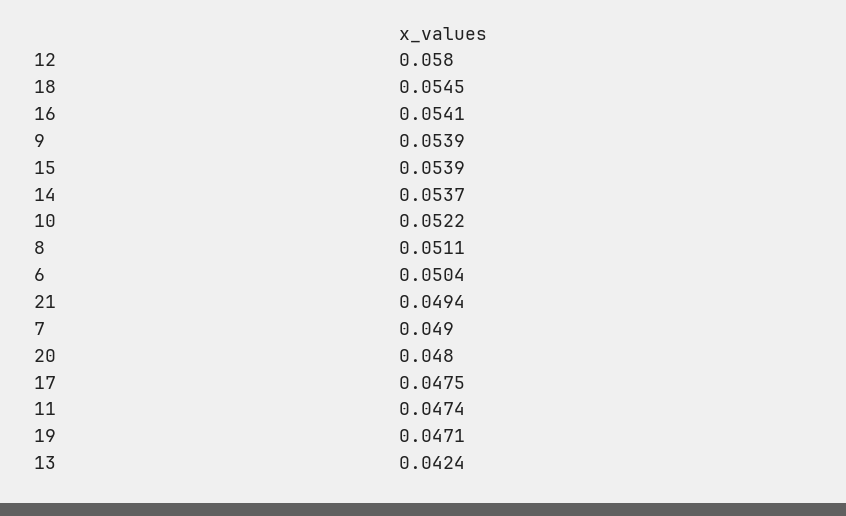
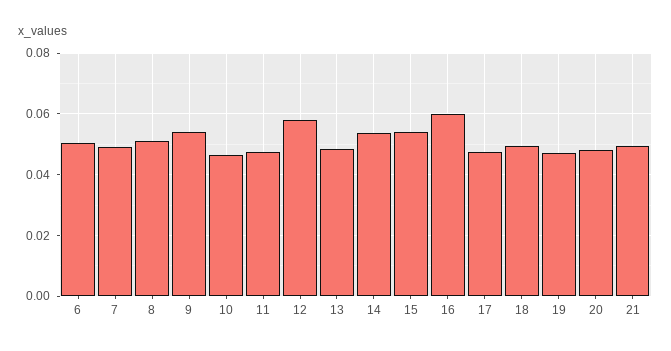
  {
    "12": 0.058,
-   "18": 0.0545,
+   "18": 0.05,
-   "16": 0.0541,
+   "16": 0.06,
    "9": 0.0539,
    "15": 0.0539,
    "14": 0.0537,
-   "10": 0.0522,
+   "10": 0.046,
    "8": 0.0511,
    "6": 0.0504,
    "21": 0.0494,
    "7": 0.049,
    "20": 0.048,
    "17": 0.0475,
    "11": 0.0474,
    "19": 0.0471,
-   "13": 0.0424
+   "13": 0.048
  }

